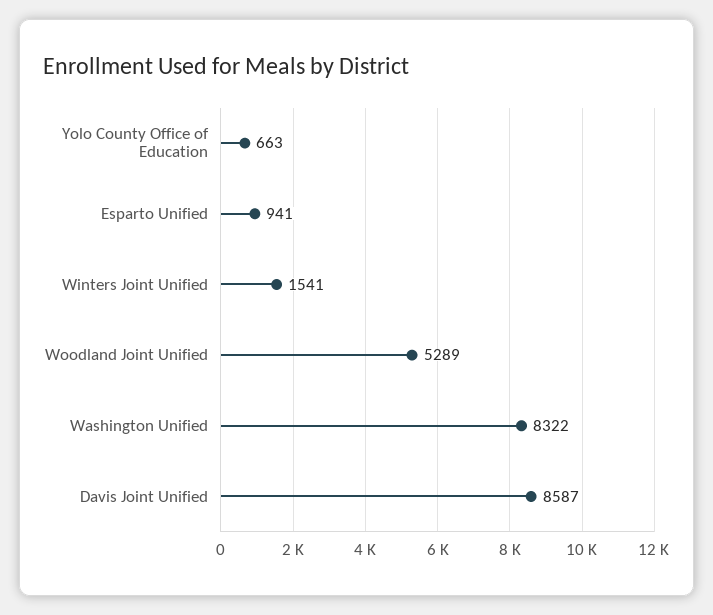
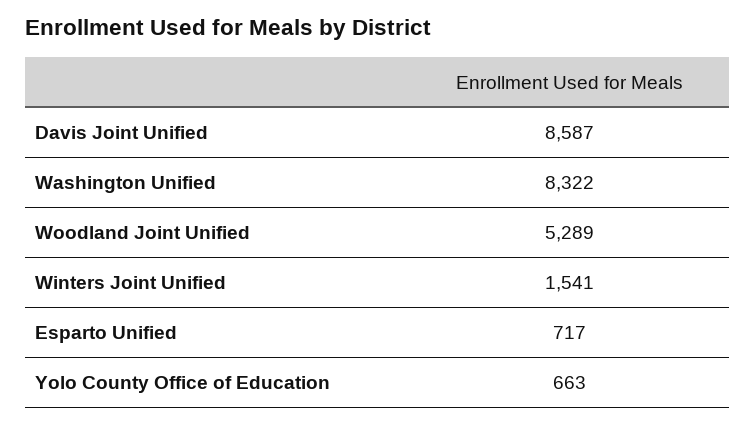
  {
    "Yolo County Office of Education": 663,
-   "Esparto Unified": 941,
+   "Esparto Unified": 717,
    "Winters Joint Unified": 1541,
    "Woodland Joint Unified": 5289,
    "Washington Unified": 8322,
    "Davis Joint Unified": 8587
  }

